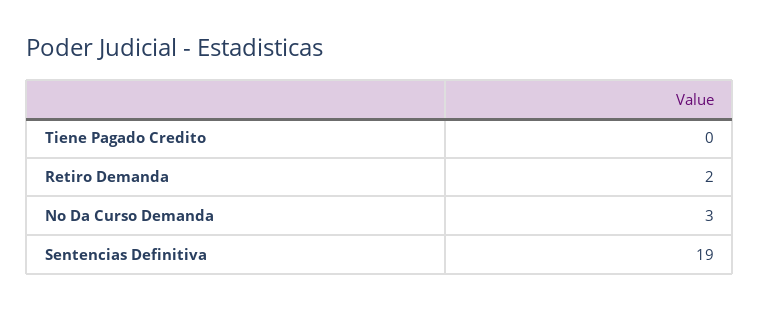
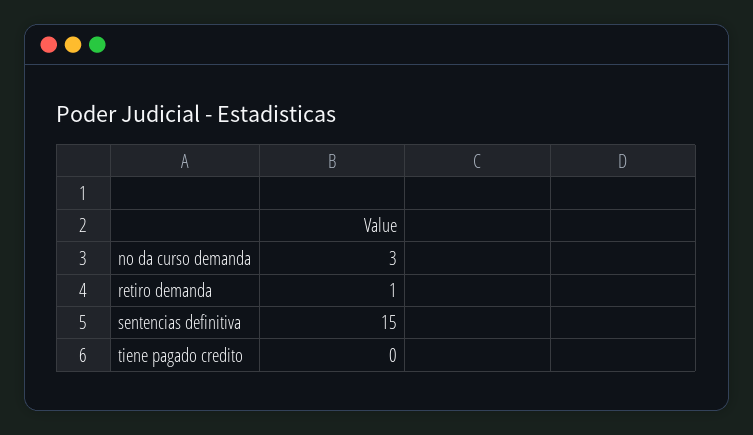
  {
    "Tiene Pagado Credito": 0,
-   "Retiro Demanda": 2,
+   "Retiro Demanda": 1,
    "No Da Curso Demanda": 3,
-   "Sentencias Definitiva": 19
+   "Sentencias Definitiva": 15
  }

